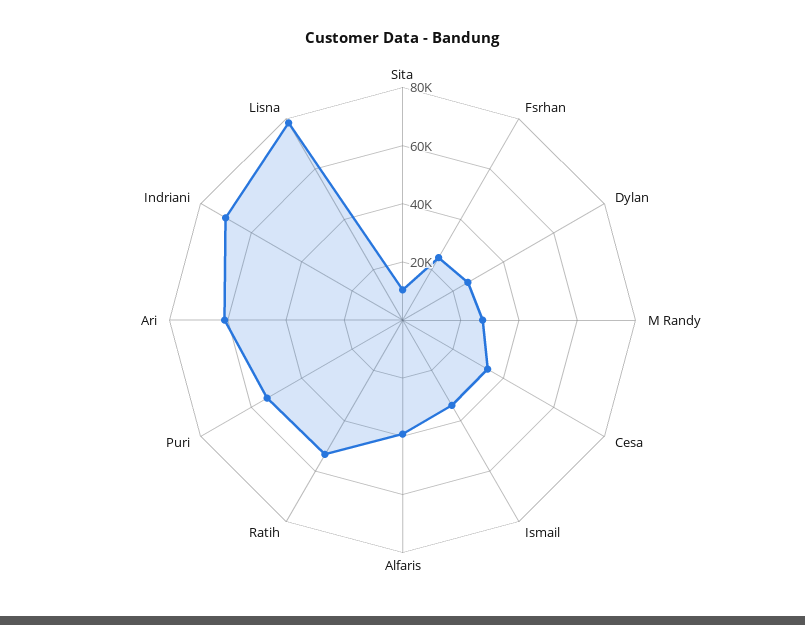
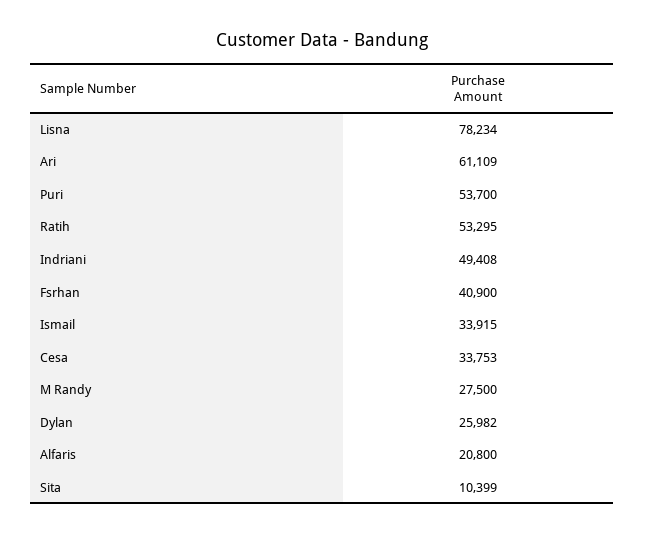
  {
    "Sita": 10399,
-   "Fsrhan": 25000,
+   "Fsrhan": 40900,
    "Dylan": 25982,
    "M Randy": 27500,
    "Cesa": 33753,
    "Ismail": 33915,
-   "Alfaris": 40000,
+   "Alfaris": 20800,
    "Ratih": 53295,
    "Puri": 53700,
    "Ari": 61109,
-   "Indriani": 70000,
+   "Indriani": 49408,
    "Lisna": 78234
  }

